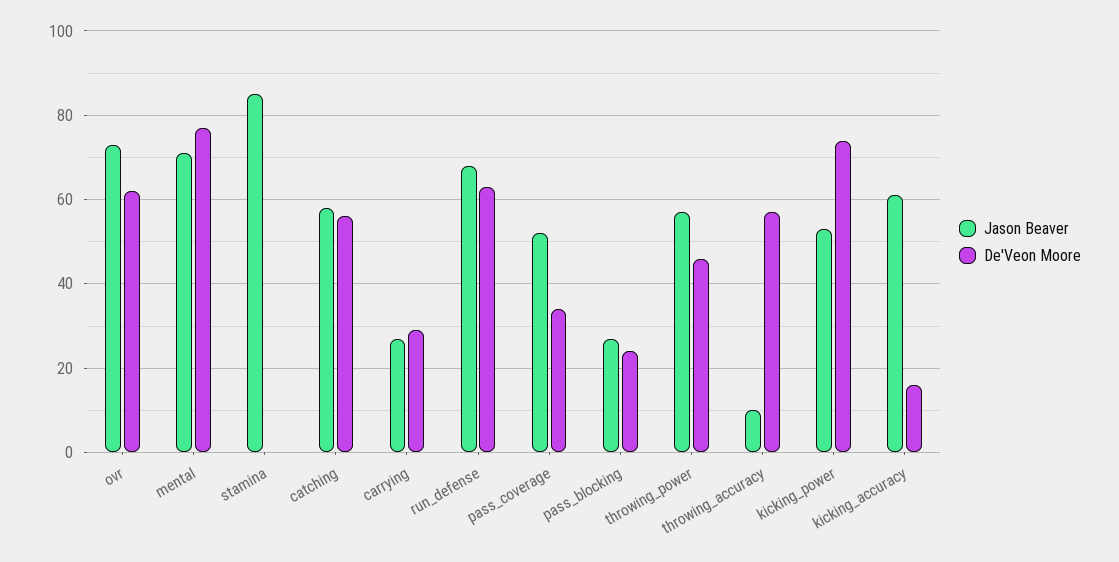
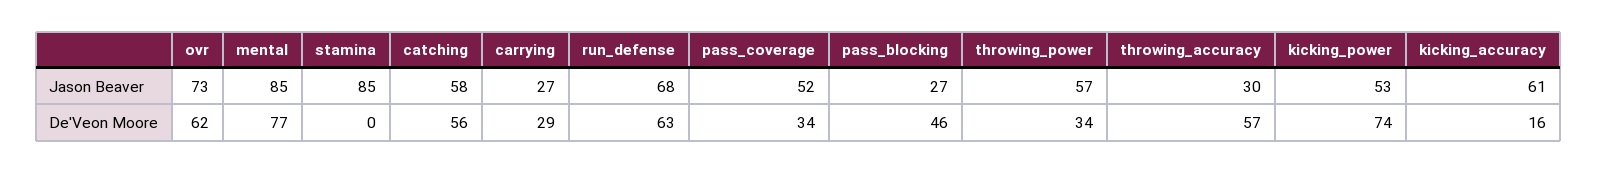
  {
    "Jason Beaver": {
      "ovr": 73,
-     "mental": 70,
+     "mental": 85,
      "stamina": 85,
      "catching": 58,
      "carrying": 27,
      "run_defense": 68,
      "pass_coverage": 52,
      "pass_blocking": 27,
      "throwing_power": 57,
-     "throwing_accuracy": 10,
+     "throwing_accuracy": 30,
      "kicking_power": 53,
      "kicking_accuracy": 61
    },
    "De'Veon Moore": {
      "ovr": 62,
      "mental": 77,
      "stamina": 0,
      "catching": 56,
      "carrying": 29,
      "run_defense": 63,
      "pass_coverage": 34,
-     "pass_blocking": 25,
+     "pass_blocking": 46,
-     "throwing_power": 45,
+     "throwing_power": 34,
      "throwing_accuracy": 57,
      "kicking_power": 74,
      "kicking_accuracy": 16
    }
  }

